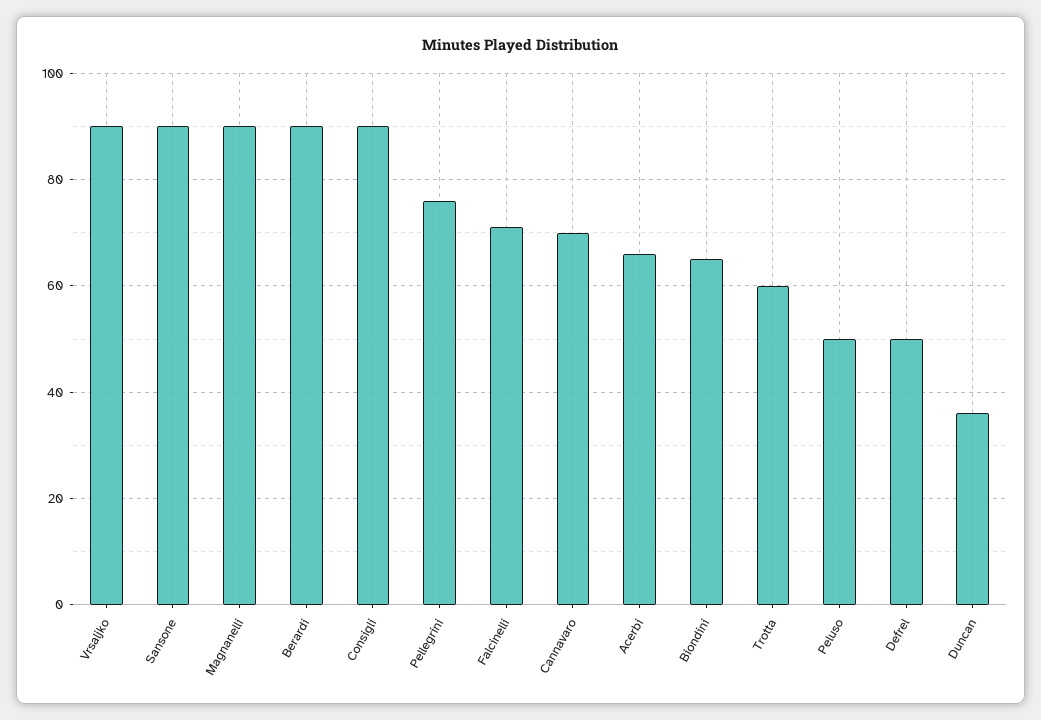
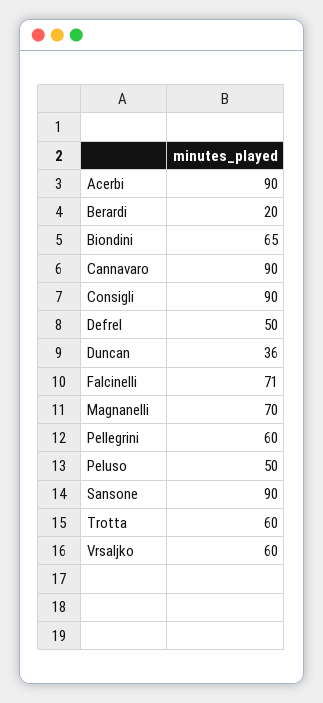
  {
-   "Vrsaljko": 90,
+   "Vrsaljko": 60,
    "Sansone": 90,
-   "Magnanelli": 90,
+   "Magnanelli": 70,
-   "Berardi": 90,
+   "Berardi": 20,
    "Consigli": 90,
-   "Pellegrini": 75,
+   "Pellegrini": 60,
    "Falcinelli": 71,
-   "Cannavaro": 70,
+   "Cannavaro": 90,
-   "Acerbi": 65,
+   "Acerbi": 90,
    "Biondini": 65,
    "Trotta": 60,
    "Peluso": 50,
    "Defrel": 50,
    "Duncan": 36
  }

